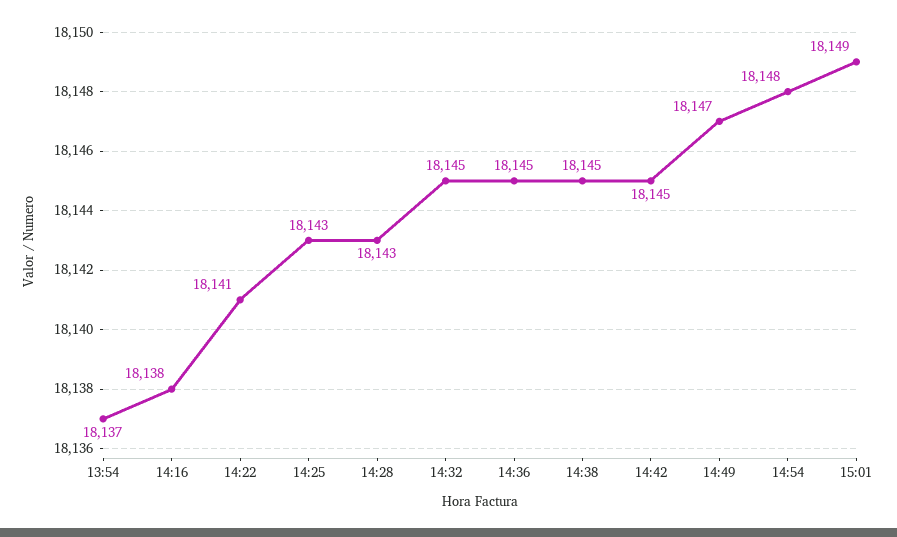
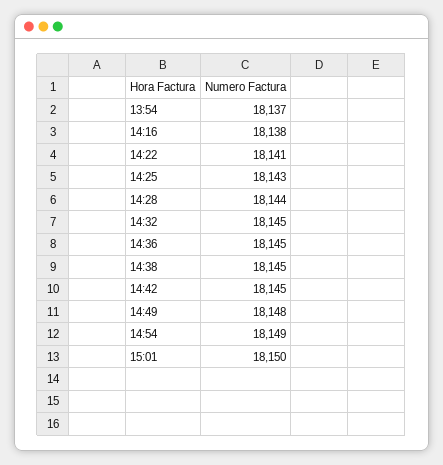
  {
    "13:54": 18137,
    "14:16": 18138,
    "14:22": 18141,
    "14:25": 18143,
-   "14:28": 18143,
+   "14:28": 18144,
    "14:32": 18145,
    "14:36": 18145,
    "14:38": 18145,
    "14:42": 18145,
-   "14:49": 18147,
+   "14:49": 18148,
-   "14:54": 18148,
+   "14:54": 18149,
-   "15:01": 18149
+   "15:01": 18150
  }

